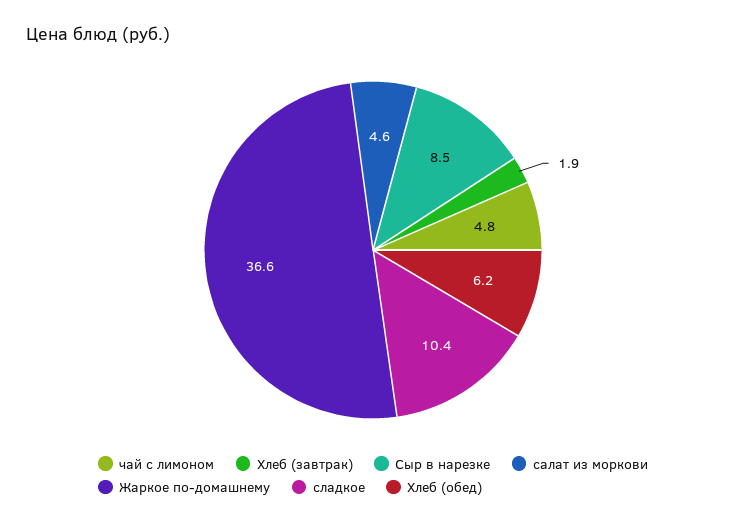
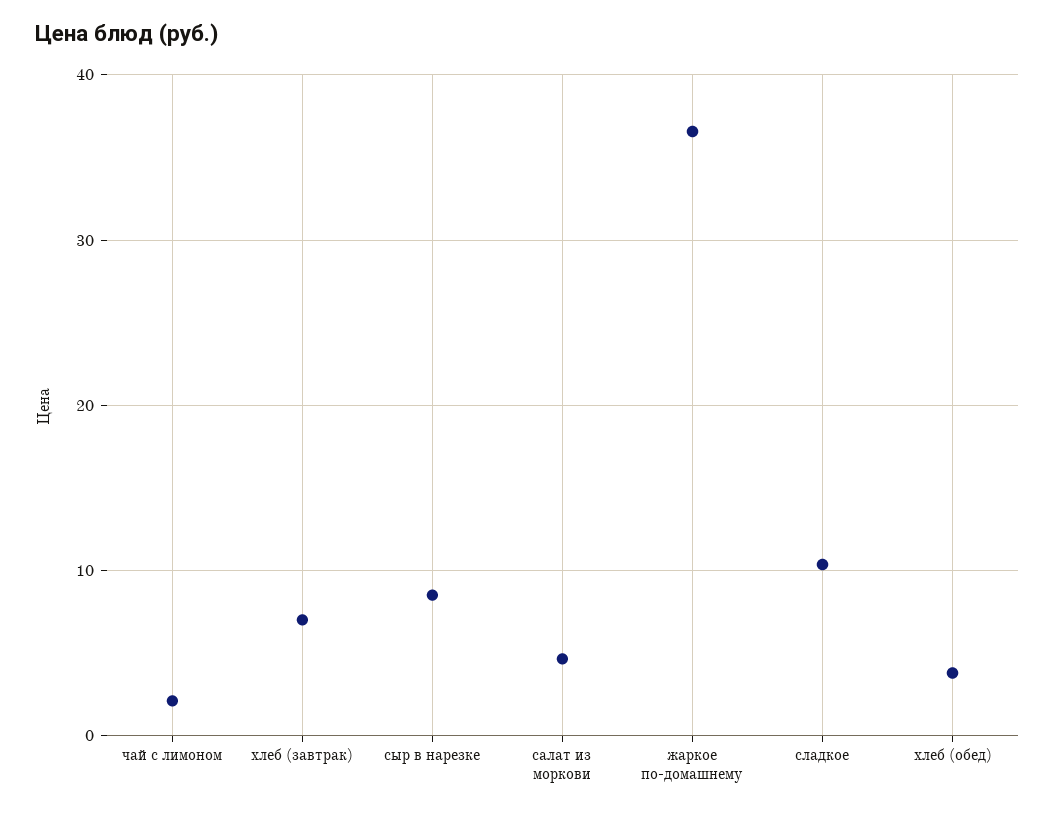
  {
-   "чай с лимоном": 4.8,
+   "чай с лимоном": 2,
-   "Хлеб (завтрак)": 1.9,
+   "Хлеб (завтрак)": 7,
    "Сыр в нарезке": 8.5,
    "салат из моркови": 4.6,
    "Жаркое по-домашнему": 36.6,
    "сладкое": 10.4,
-   "Хлеб (обед)": 6.2
+   "Хлеб (обед)": 4
  }

